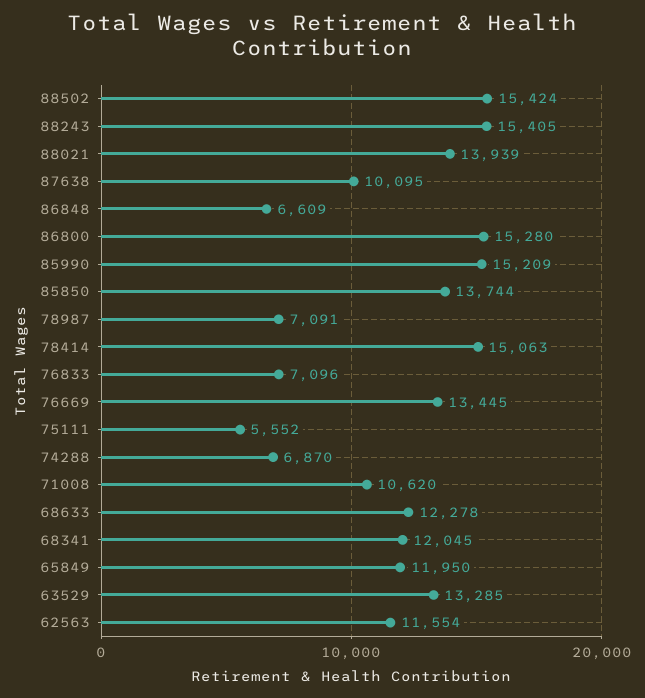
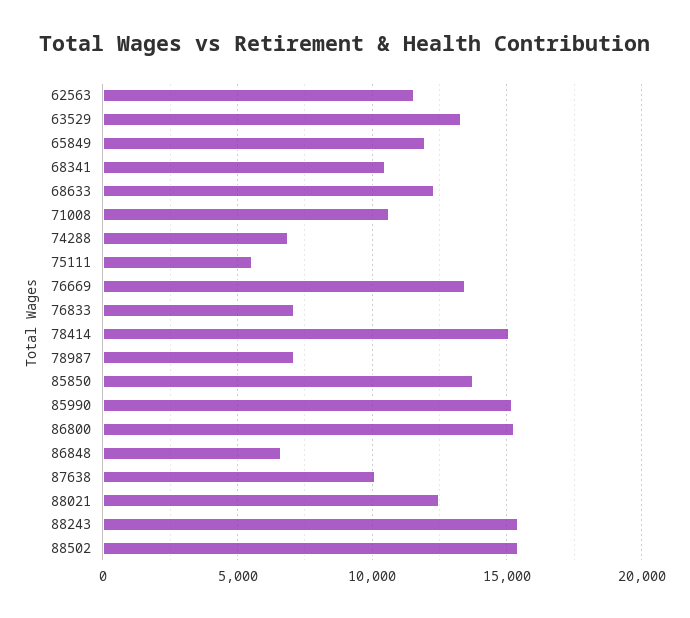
  {
    "88502": 15424,
    "88243": 15405,
-   "88021": 13939,
+   "88021": 12500,
    "87638": 10095,
    "86848": 6609,
    "86800": 15280,
    "85990": 15209,
    "85850": 13744,
    "78987": 7091,
    "78414": 15063,
    "76833": 7096,
    "76669": 13445,
    "75111": 5552,
    "74288": 6870,
    "71008": 10620,
    "68633": 12278,
-   "68341": 12045,
+   "68341": 10500,
    "65849": 11950,
    "63529": 13285,
    "62563": 11554
  }

